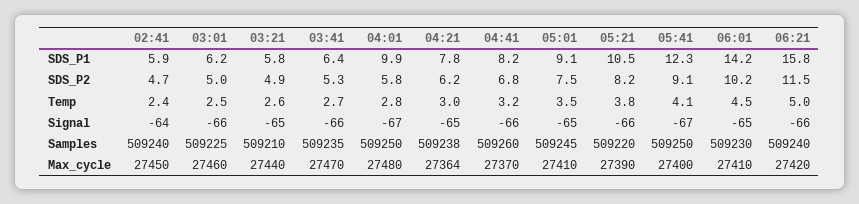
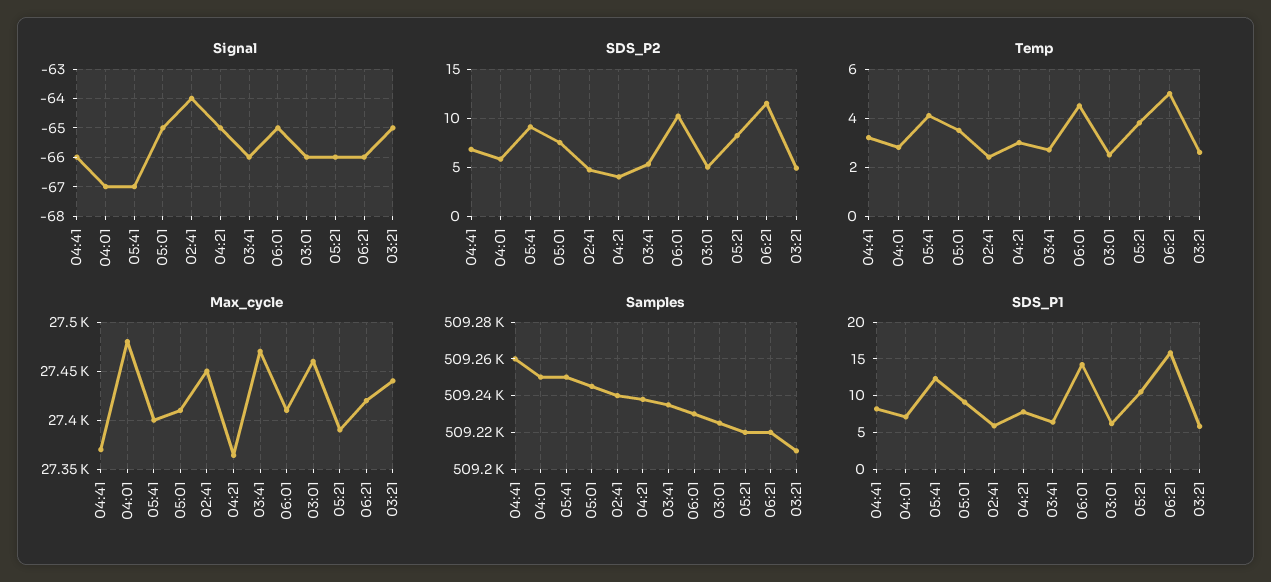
  {
    "SDS_P1": {
      "02:41": 5.9,
      "03:01": 6.2,
      "03:21": 5.8,
      "03:41": 6.4,
-     "04:01": 9.9,
+     "04:01": 7,
      "04:21": 7.8,
      "04:41": 8.2,
      "05:01": 9.1,
      "05:21": 10.5,
      "05:41": 12.3,
      "06:01": 14.2,
      "06:21": 15.8
    },
    "SDS_P2": {
      "02:41": 4.7,
      "03:01": 5,
      "03:21": 4.9,
      "03:41": 5.3,
      "04:01": 5.8,
-     "04:21": 6.2,
+     "04:21": 4,
      "04:41": 6.8,
      "05:01": 7.5,
      "05:21": 8.2,
      "05:41": 9.1,
      "06:01": 10.2,
      "06:21": 11.5
    },
    "Temp": {
      "02:41": 2.4,
      "03:01": 2.5,
      "03:21": 2.6,
      "03:41": 2.7,
      "04:01": 2.8,
      "04:21": 3,
      "04:41": 3.2,
      "05:01": 3.5,
      "05:21": 3.8,
      "05:41": 4.1,
      "06:01": 4.5,
      "06:21": 5
    },
    "Signal": {
      "02:41": -64,
      "03:01": -66,
      "03:21": -65,
      "03:41": -66,
      "04:01": -67,
      "04:21": -65,
      "04:41": -66,
      "05:01": -65,
      "05:21": -66,
      "05:41": -67,
      "06:01": -65,
      "06:21": -66
    },
    "Samples": {
      "02:41": 509240,
      "03:01": 509225,
      "03:21": 509210,
      "03:41": 509235,
      "04:01": 509250,
      "04:21": 509238,
      "04:41": 509260,
      "05:01": 509245,
      "05:21": 509220,
      "05:41": 509250,
      "06:01": 509230,
-     "06:21": 509240
+     "06:21": 509220
    },
    "Max_cycle": {
      "02:41": 27450,
      "03:01": 27460,
      "03:21": 27440,
      "03:41": 27470,
      "04:01": 27480,
      "04:21": 27364,
      "04:41": 27370,
      "05:01": 27410,
      "05:21": 27390,
      "05:41": 27400,
      "06:01": 27410,
      "06:21": 27420
    }
  }

